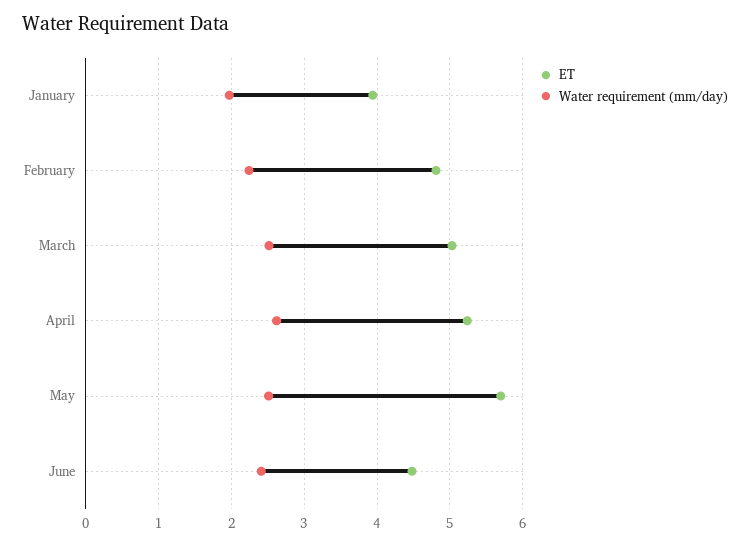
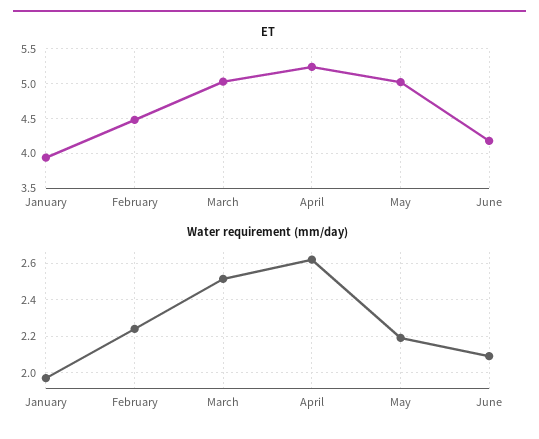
  {
    "ET": {
      "January": 3.9,
-     "February": 4.8,
+     "February": 4.5,
      "March": 5,
      "April": 5.2,
-     "May": 5.7,
+     "May": 5,
-     "June": 4.5
+     "June": 4.2
    },
    "Water requirement (mm/day)": {
      "January": 1.95,
      "February": 2.25,
      "March": 2.5,
      "April": 2.6,
-     "May": 2.5,
+     "May": 2.2,
-     "June": 2.4
+     "June": 2.1
    }
  }

